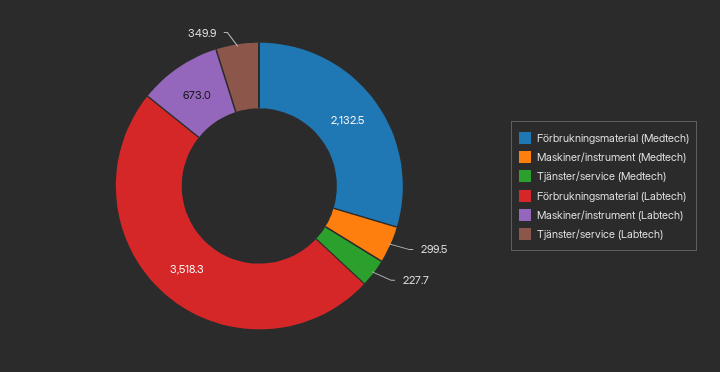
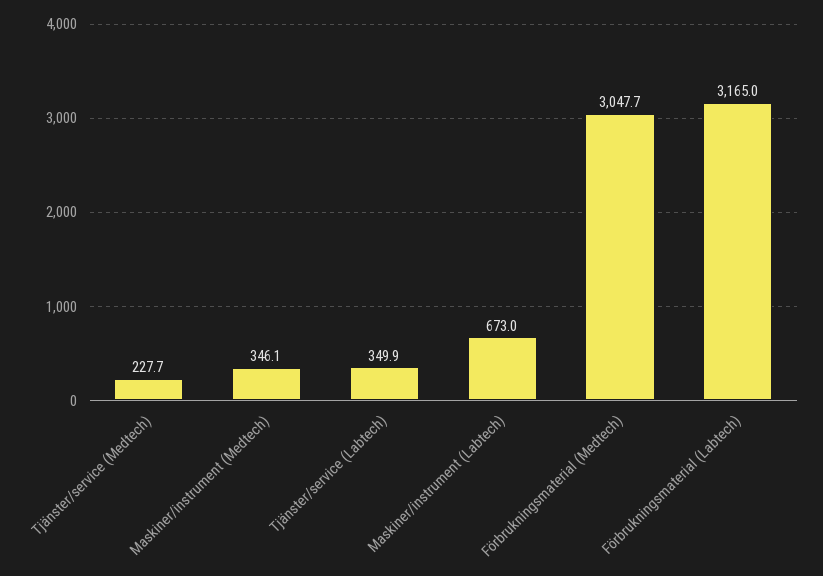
  {
-   "Förbrukningsmaterial (Medtech)": 2132.5,
+   "Förbrukningsmaterial (Medtech)": 3047.7,
-   "Maskiner/instrument (Medtech)": 299.5,
+   "Maskiner/instrument (Medtech)": 346.1,
    "Tjänster/service (Medtech)": 227.7,
-   "Förbrukningsmaterial (Labtech)": 3518.3,
+   "Förbrukningsmaterial (Labtech)": 3165,
    "Maskiner/instrument (Labtech)": 673,
    "Tjänster/service (Labtech)": 349.9
  }

